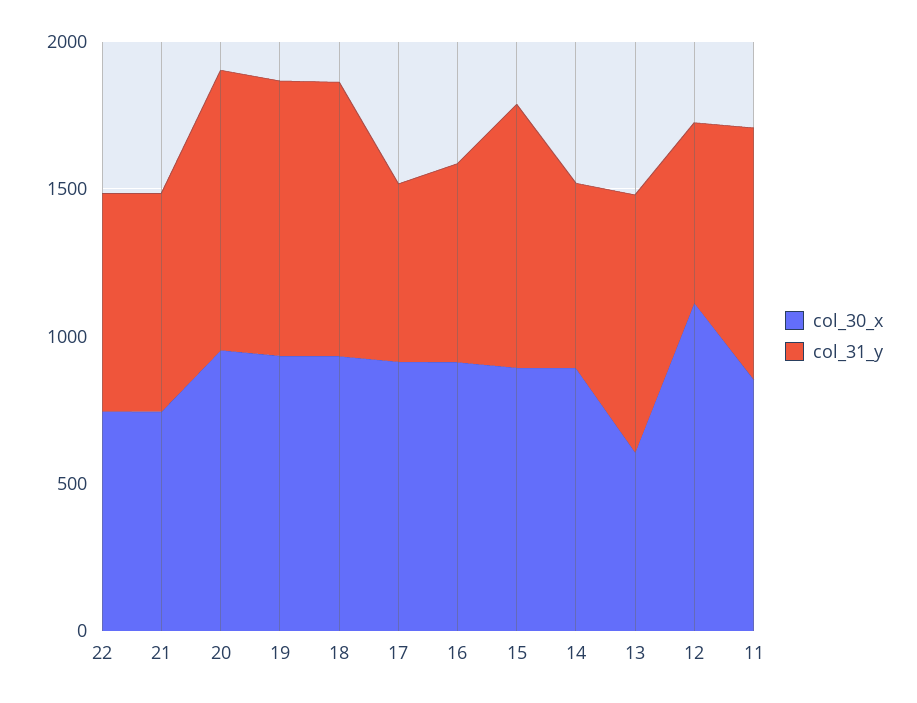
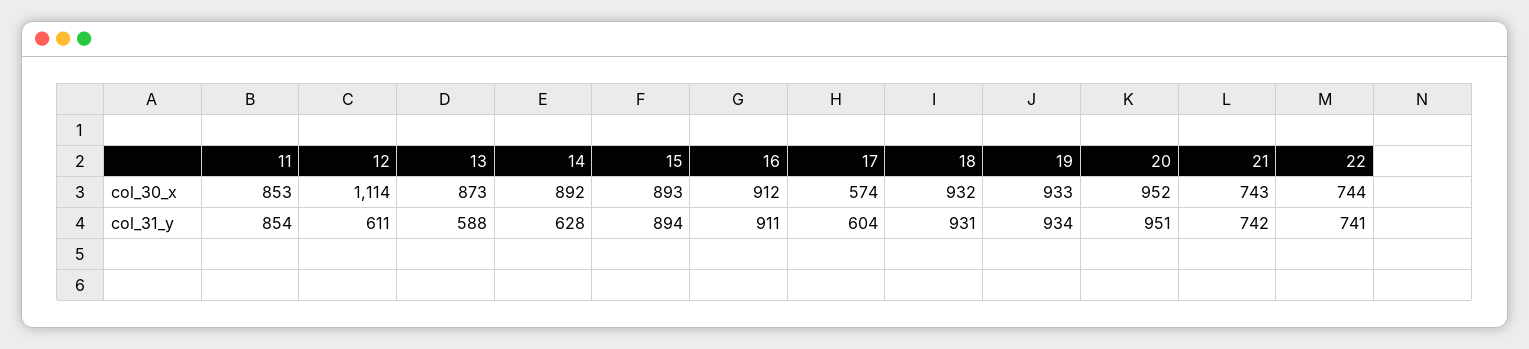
  {
    "col_30_x": {
      "22": 744,
      "21": 743,
      "20": 952,
      "19": 933,
      "18": 932,
-     "17": 900,
+     "17": 574,
      "16": 912,
      "15": 893,
      "14": 892,
-     "13": 600,
+     "13": 873,
      "12": 1114,
      "11": 853
    },
    "col_31_y": {
      "22": 741,
      "21": 742,
      "20": 951,
      "19": 934,
      "18": 931,
      "17": 604,
-     "16": 700,
+     "16": 911,
      "15": 894,
      "14": 628,
-     "13": 900,
+     "13": 588,
      "12": 611,
      "11": 854
    }
  }

